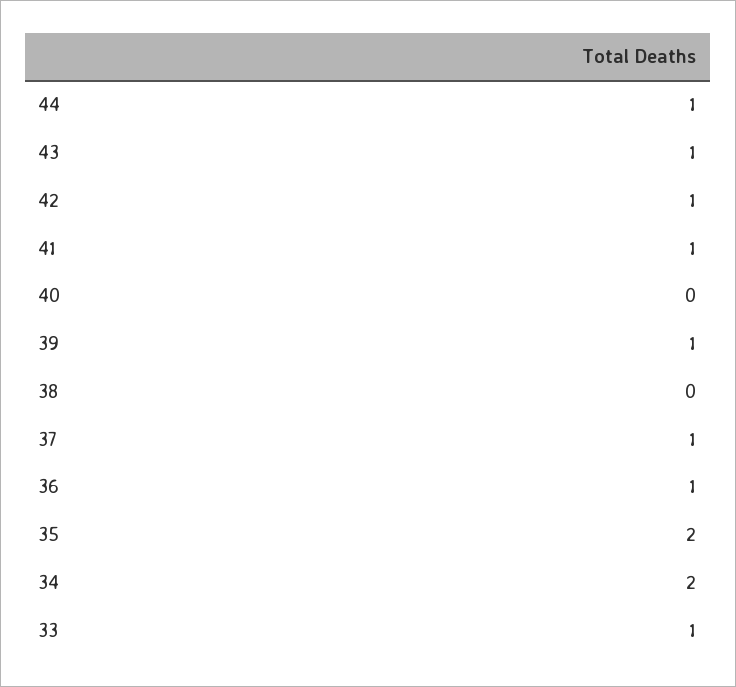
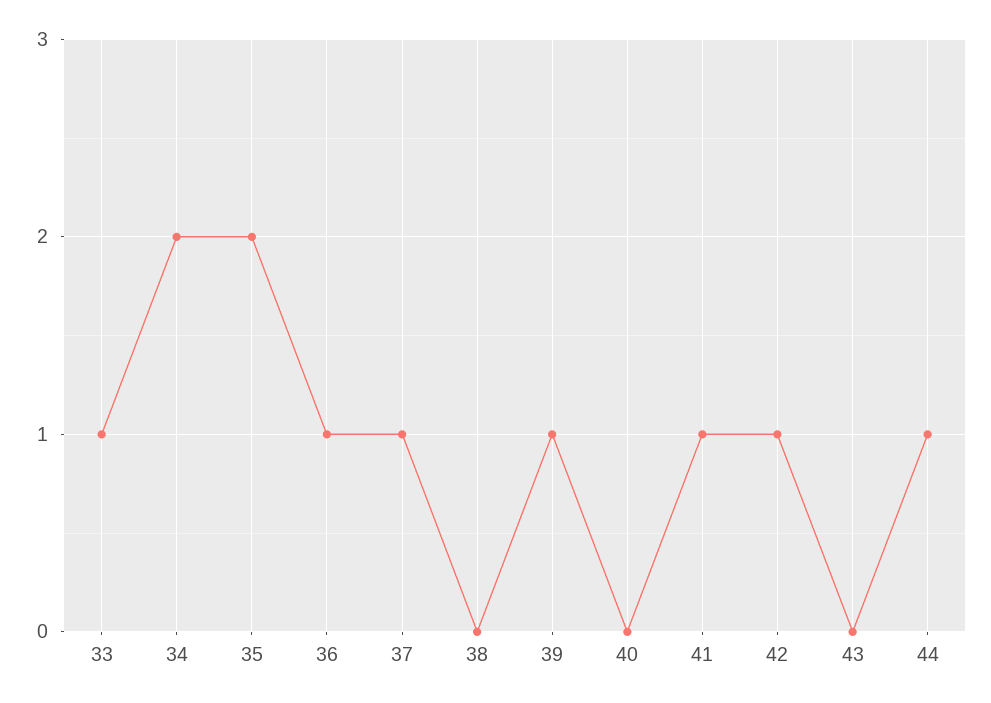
  {
    "44": 1,
-   "43": 1,
+   "43": 0,
    "42": 1,
    "41": 1,
    "40": 0,
    "39": 1,
    "38": 0,
    "37": 1,
    "36": 1,
    "35": 2,
    "34": 2,
    "33": 1
  }

